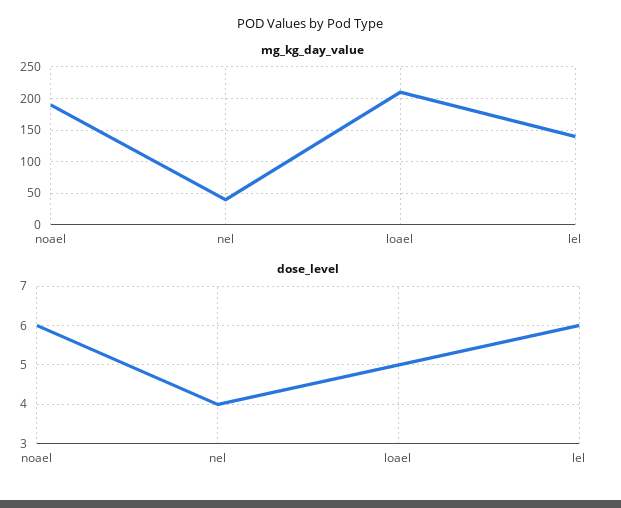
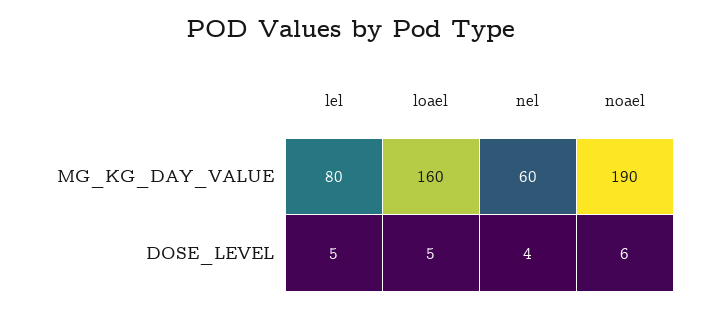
  {
    "mg_kg_day_value": {
      "noael": 190,
-     "nel": 40,
+     "nel": 60,
-     "loael": 210,
+     "loael": 160,
-     "lel": 140
+     "lel": 80
    },
    "dose_level": {
      "noael": 6,
      "nel": 4,
      "loael": 5,
-     "lel": 6
+     "lel": 5
    }
  }

